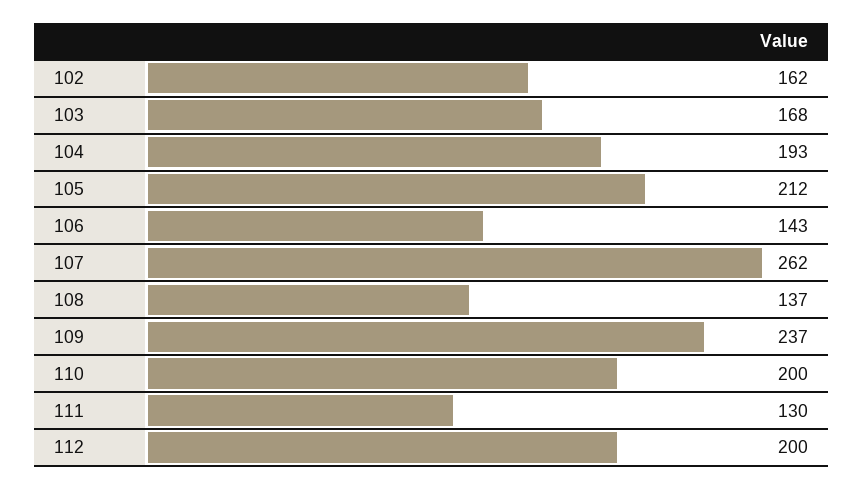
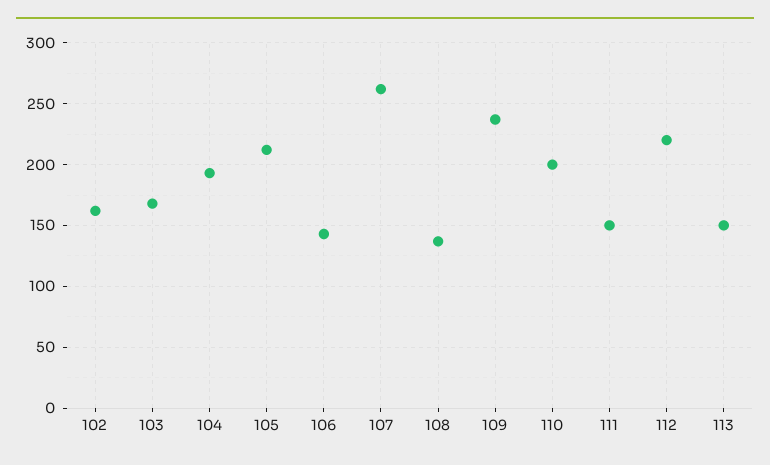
  {
    "102": 162,
    "103": 168,
    "104": 193,
    "105": 212,
    "106": 143,
    "107": 262,
    "108": 137,
    "109": 237,
    "110": 200,
-   "111": 130,
+   "111": 150,
-   "112": 200
+   "112": 220,
+   "113": 150
  }

